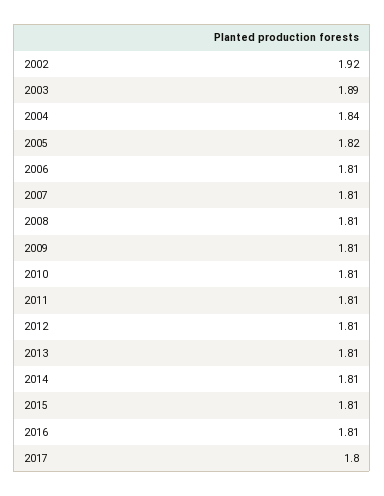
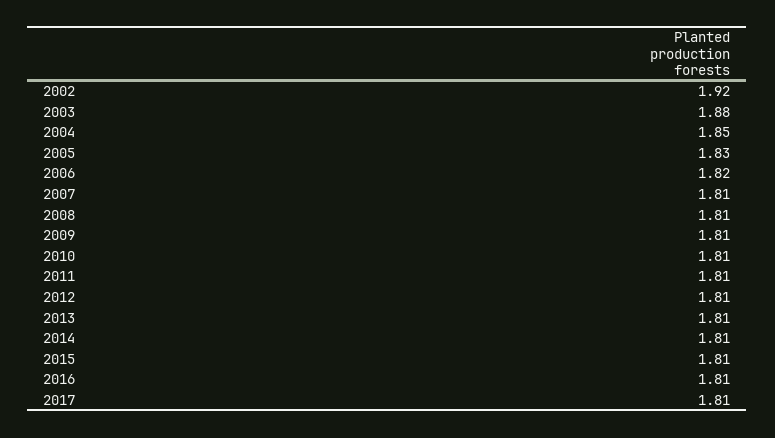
  {
    "2002": 1.92,
-   "2003": 1.89,
+   "2003": 1.88,
-   "2004": 1.84,
+   "2004": 1.85,
-   "2005": 1.82,
+   "2005": 1.83,
-   "2006": 1.81,
+   "2006": 1.82,
    "2007": 1.81,
    "2008": 1.81,
    "2009": 1.81,
    "2010": 1.81,
    "2011": 1.81,
    "2012": 1.81,
    "2013": 1.81,
    "2014": 1.81,
    "2015": 1.81,
    "2016": 1.81,
-   "2017": 1.8
+   "2017": 1.81
  }

